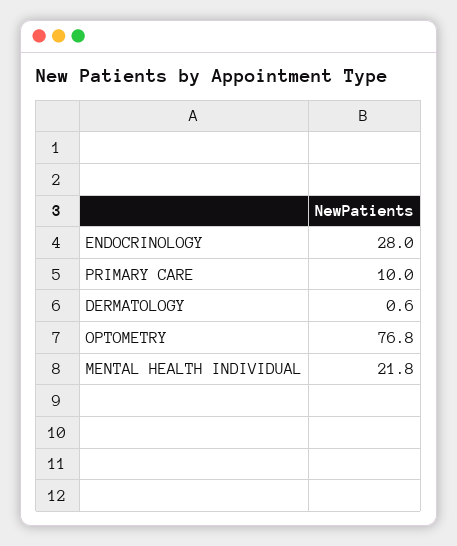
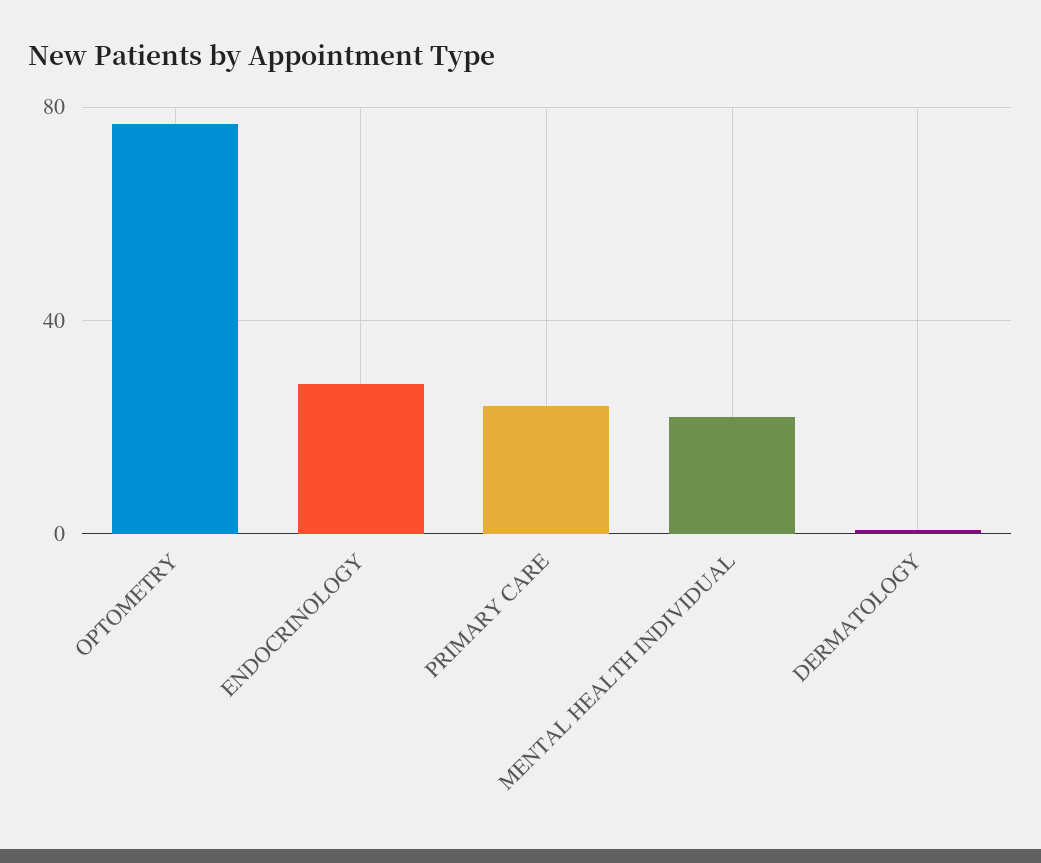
  {
    "ENDOCRINOLOGY": 28,
-   "PRIMARY CARE": 10,
+   "PRIMARY CARE": 25,
    "DERMATOLOGY": 0.6,
    "OPTOMETRY": 76.8,
    "MENTAL HEALTH INDIVIDUAL": 21.8
  }

